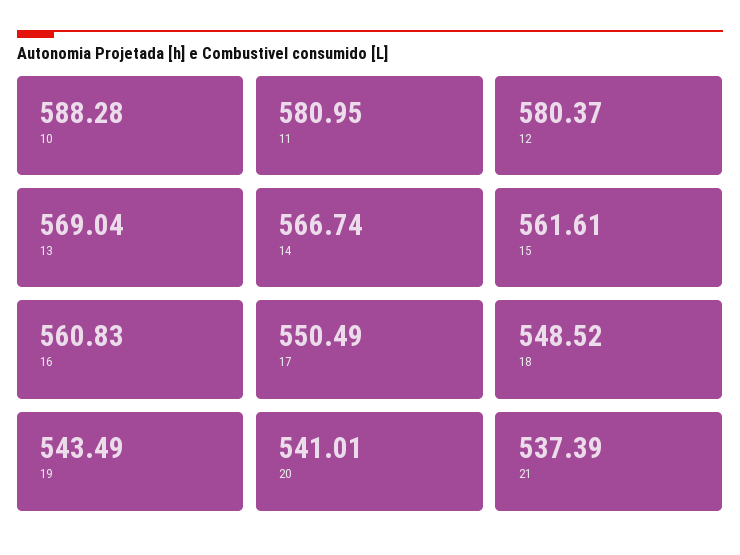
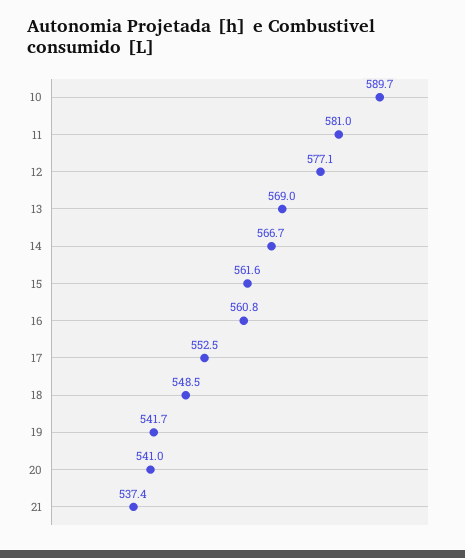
  {
-   "10": 588.28,
+   "10": 589.7,
    "11": 580.95,
-   "12": 580.37,
+   "12": 577.1,
    "13": 569.04,
    "14": 566.74,
    "15": 561.61,
    "16": 560.83,
-   "17": 550.49,
+   "17": 552.5,
    "18": 548.52,
-   "19": 543.49,
+   "19": 541.7,
    "20": 541.01,
    "21": 537.39
  }

